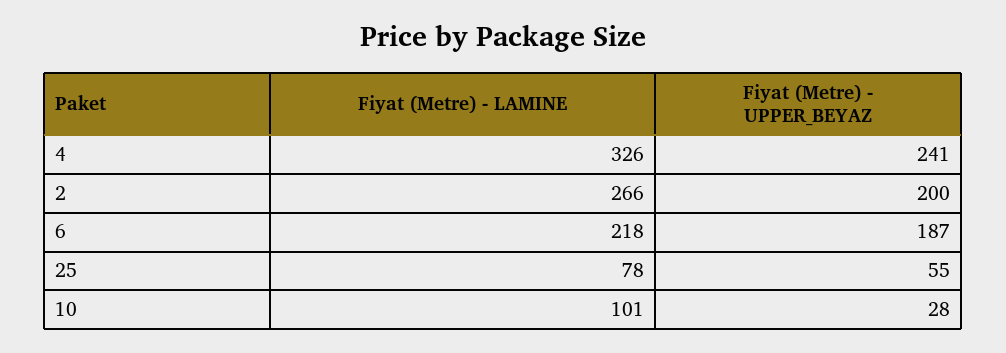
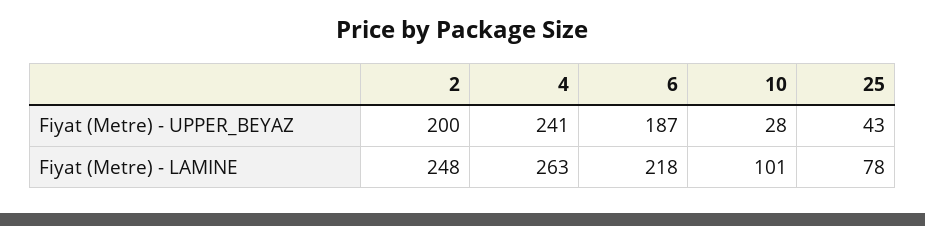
  {
    "Fiyat (Metre) - LAMINE": {
-     "4": 326,
+     "4": 263,
-     "2": 266,
+     "2": 248,
      "6": 218,
      "25": 78,
      "10": 101
    },
    "Fiyat (Metre) - UPPER_BEYAZ": {
      "4": 241,
      "2": 200,
      "6": 187,
-     "25": 55,
+     "25": 43,
      "10": 28
    }
  }

